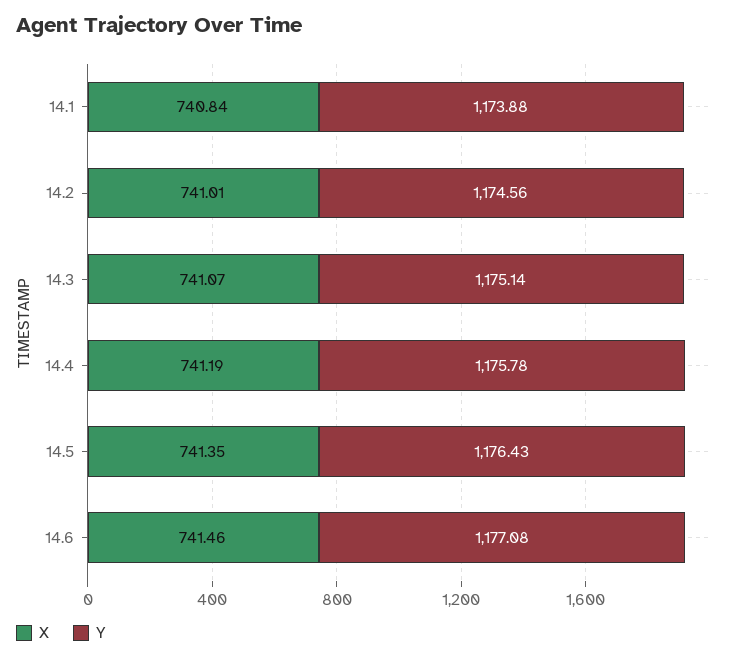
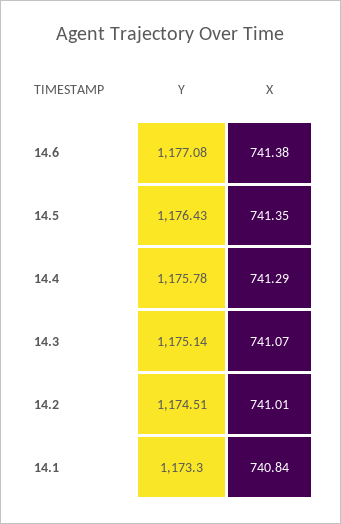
  {
    "X": {
      "14.1": 740.84,
      "14.2": 741.01,
      "14.3": 741.07,
-     "14.4": 741.19,
+     "14.4": 741.29,
      "14.5": 741.35,
-     "14.6": 741.46
+     "14.6": 741.38
    },
    "Y": {
-     "14.1": 1173.88,
+     "14.1": 1173.3,
-     "14.2": 1174.56,
+     "14.2": 1174.51,
      "14.3": 1175.14,
      "14.4": 1175.78,
      "14.5": 1176.43,
      "14.6": 1177.08
    }
  }

